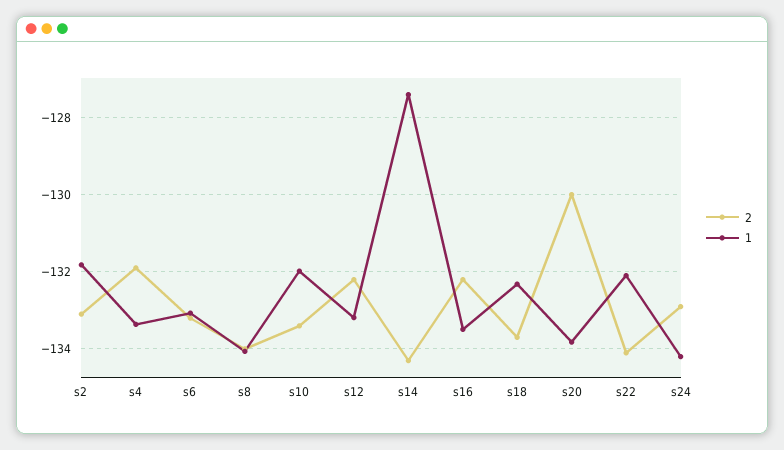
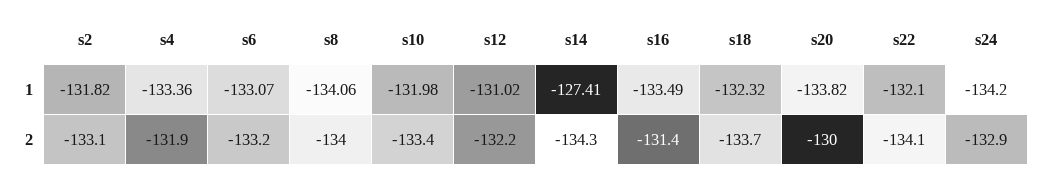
  {
    "2": {
      "s2": -133.1,
      "s4": -131.9,
      "s6": -133.2,
      "s8": -134,
      "s10": -133.4,
      "s12": -132.2,
      "s14": -134.3,
-     "s16": -132.2,
+     "s16": -131.4,
      "s18": -133.7,
      "s20": -130,
      "s22": -134.1,
      "s24": -132.9
    },
    "1": {
      "s2": -131.82,
      "s4": -133.36,
      "s6": -133.07,
      "s8": -134.06,
      "s10": -131.98,
-     "s12": -133.2,
+     "s12": -131.02,
      "s14": -127.41,
      "s16": -133.49,
      "s18": -132.32,
      "s20": -133.82,
      "s22": -132.1,
      "s24": -134.2
    }
  }

